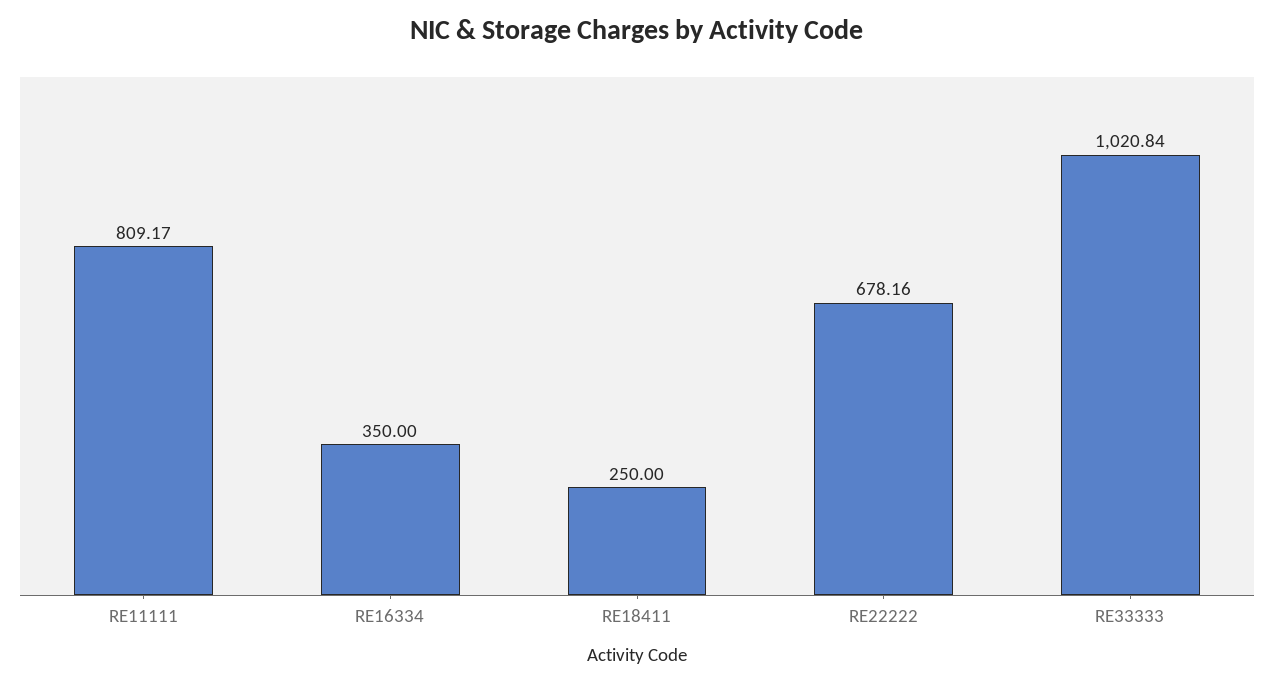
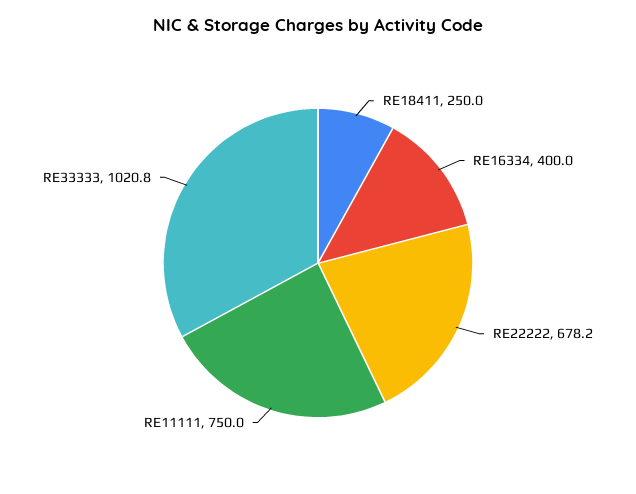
  {
-   "RE11111": 809.17,
+   "RE11111": 750,
-   "RE16334": 350,
+   "RE16334": 400,
    "RE18411": 250,
    "RE22222": 678.16,
    "RE33333": 1020.84
  }

